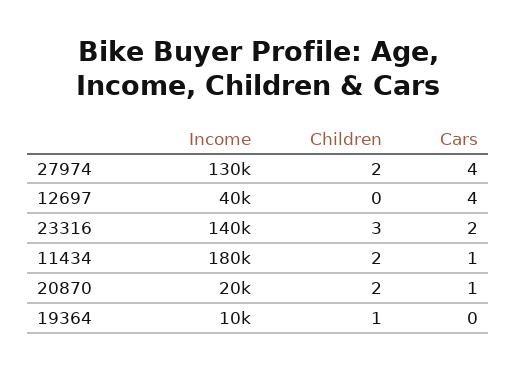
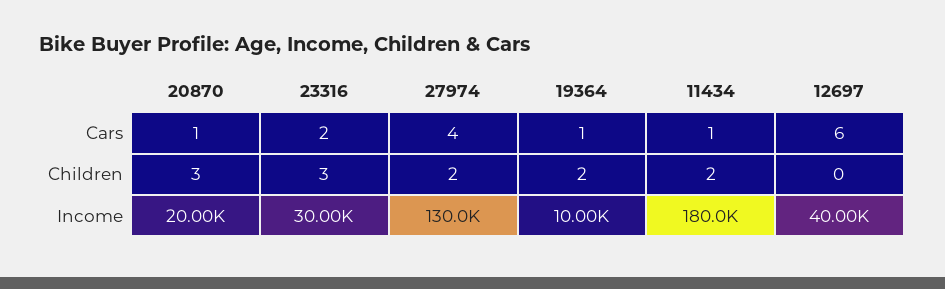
  {
    "Income": {
      "27974": 130000,
      "12697": 40000,
-     "23316": 140000,
+     "23316": 30000,
      "11434": 180000,
      "20870": 20000,
      "19364": 10000
    },
    "Children": {
      "27974": 2,
      "12697": 0,
      "23316": 3,
      "11434": 2,
-     "20870": 2,
+     "20870": 3,
-     "19364": 1
+     "19364": 2
    },
    "Cars": {
      "27974": 4,
-     "12697": 4,
+     "12697": 6,
      "23316": 2,
      "11434": 1,
      "20870": 1,
-     "19364": 0
+     "19364": 1
    }
  }

